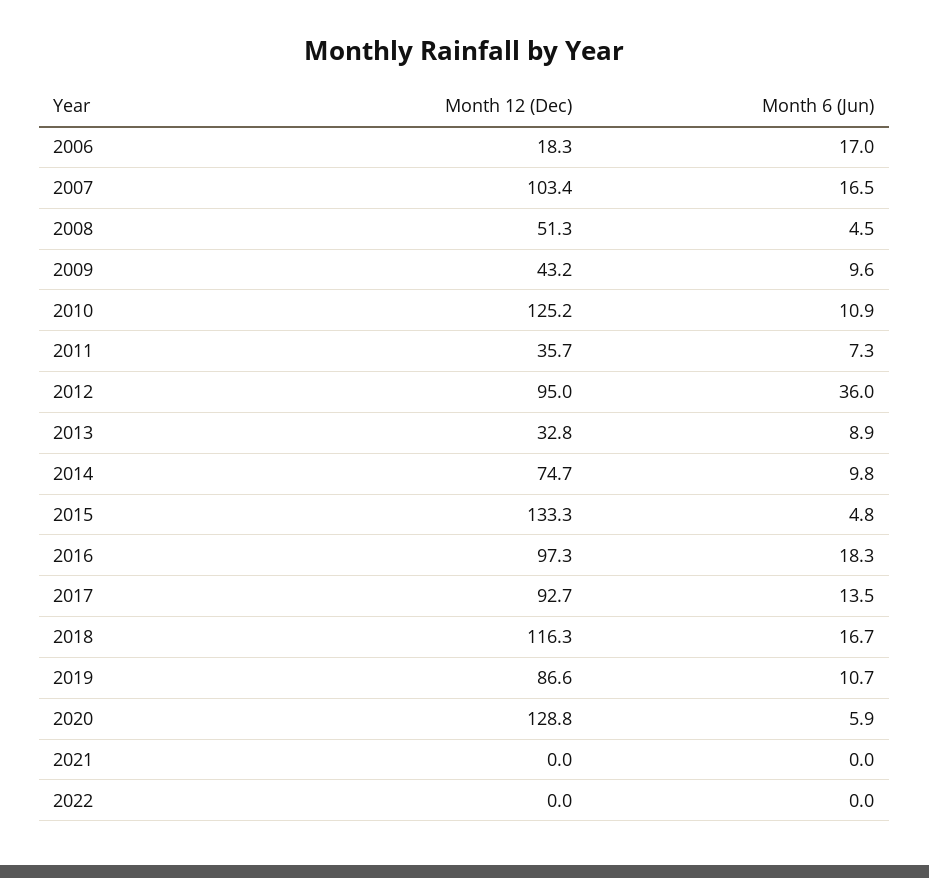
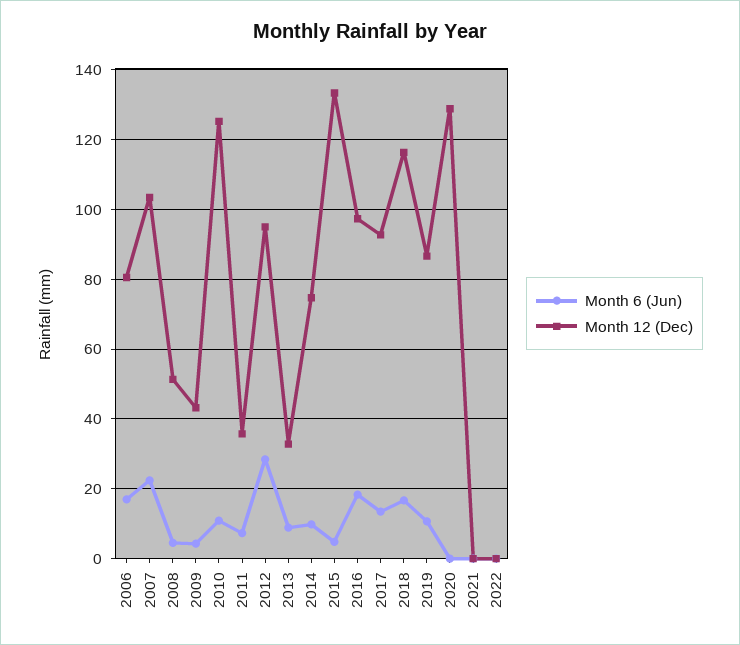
  {
    "Month 12 (Dec)": {
-     "2006": 18.3,
+     "2006": 80,
      "2007": 103.4,
      "2008": 51.3,
      "2009": 43.2,
      "2010": 125.2,
      "2011": 35.7,
      "2012": 95,
      "2013": 32.8,
      "2014": 74.7,
      "2015": 133.3,
      "2016": 97.3,
      "2017": 92.7,
      "2018": 116.3,
      "2019": 86.6,
      "2020": 128.8,
      "2021": 0,
      "2022": 0
    },
    "Month 6 (Jun)": {
      "2006": 17,
-     "2007": 16.5,
+     "2007": 22,
      "2008": 4.5,
-     "2009": 9.6,
+     "2009": 4,
      "2010": 10.9,
      "2011": 7.3,
-     "2012": 36,
+     "2012": 28,
      "2013": 8.9,
      "2014": 9.8,
      "2015": 4.8,
      "2016": 18.3,
      "2017": 13.5,
      "2018": 16.7,
      "2019": 10.7,
-     "2020": 5.9,
+     "2020": 0,
      "2021": 0,
      "2022": 0
    }
  }

